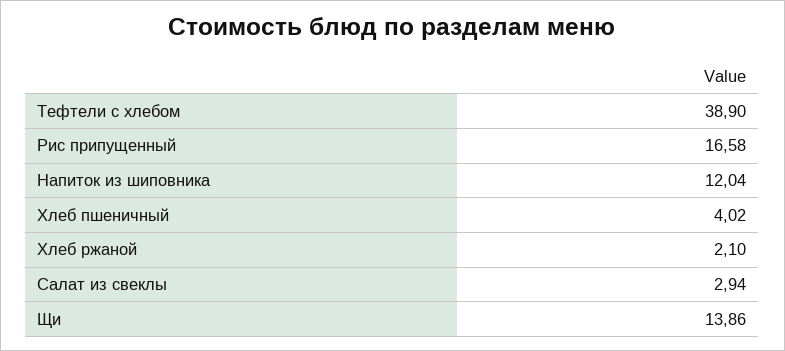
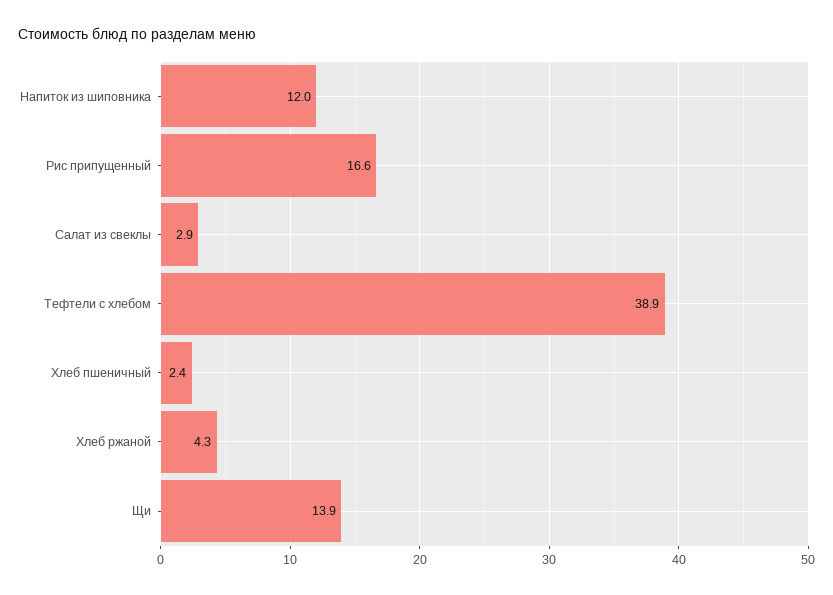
  {
    "Тефтели c хлебом": 38.9,
    "Рис припущенный": 16.58,
    "Напиток из шиповника": 12.04,
-   "Хлеб пшеничный": 4.02,
+   "Хлеб пшеничный": 2.4,
-   "Хлеб ржаной": 2.1,
+   "Хлеб ржаной": 4.3,
    "Салат из свеклы": 2.94,
    "Щи": 13.86
  }

